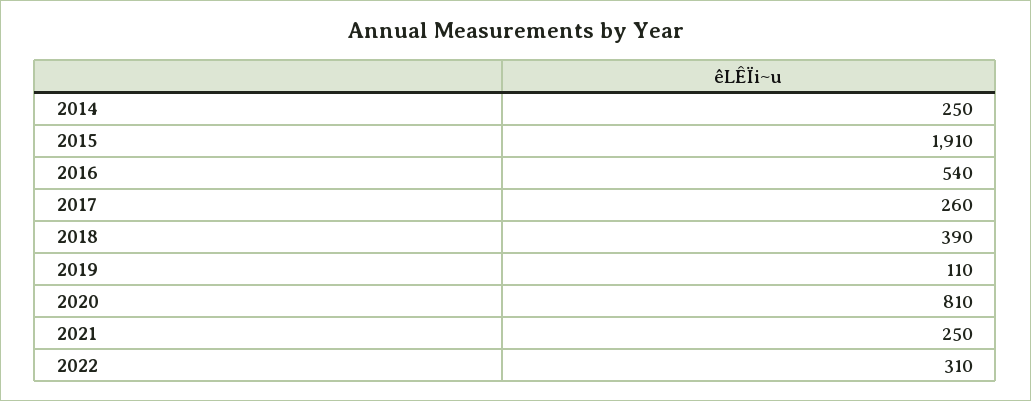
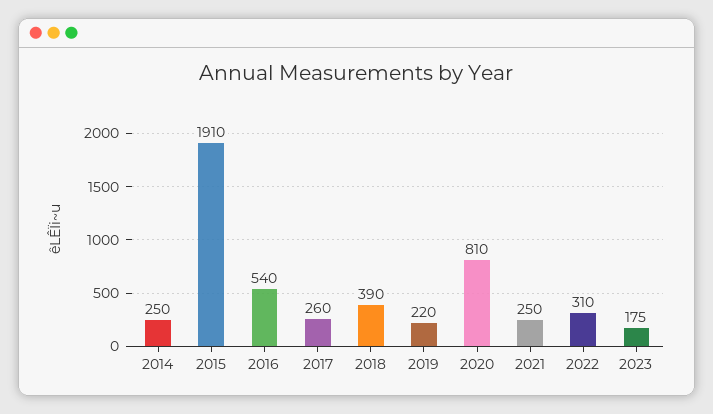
  {
    "2014": 250,
    "2015": 1910,
    "2016": 540,
    "2017": 260,
    "2018": 390,
-   "2019": 110,
+   "2019": 220,
    "2020": 810,
    "2021": 250,
-   "2022": 310
+   "2022": 310,
+   "2023": 175
  }

